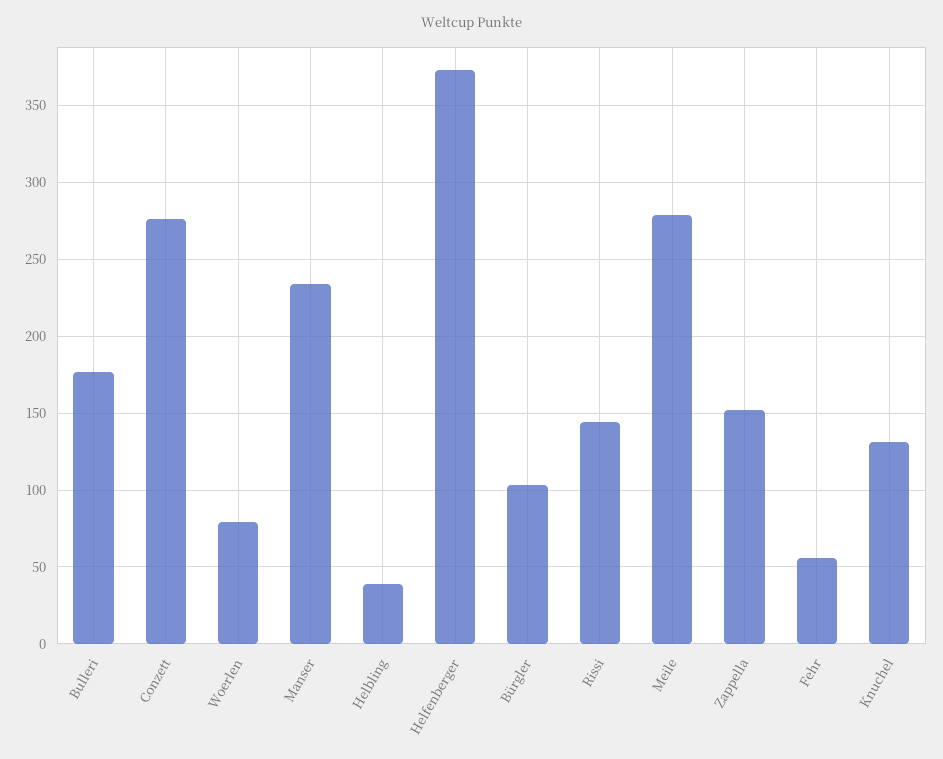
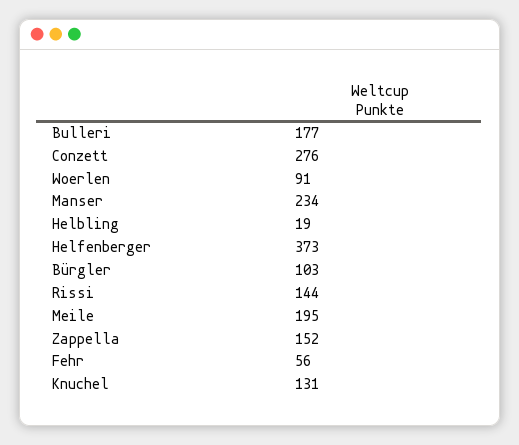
  {
    "Bulleri": 177,
    "Conzett": 276,
-   "Woerlen": 80,
+   "Woerlen": 91,
    "Manser": 234,
-   "Helbling": 40,
+   "Helbling": 19,
    "Helfenberger": 373,
    "Bürgler": 103,
    "Rissi": 144,
-   "Meile": 280,
+   "Meile": 195,
    "Zappella": 152,
    "Fehr": 56,
    "Knuchel": 131
  }

